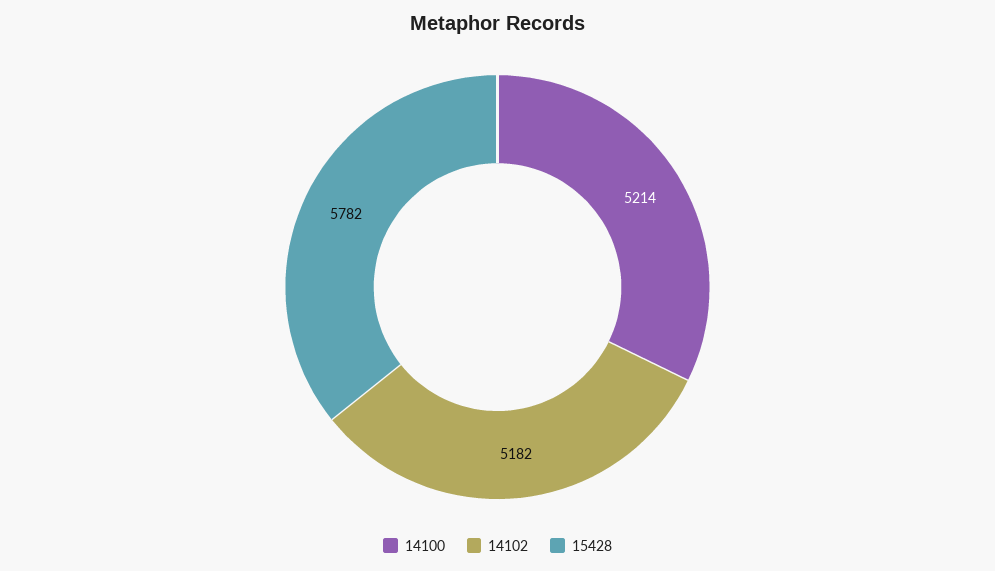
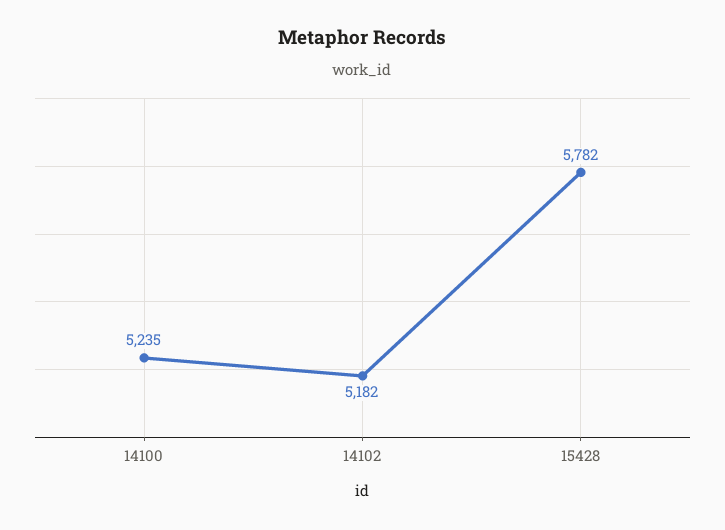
  {
-   "14100": 5214,
+   "14100": 5235,
    "14102": 5182,
    "15428": 5782
  }

